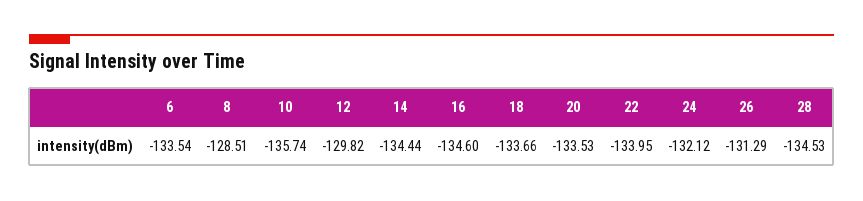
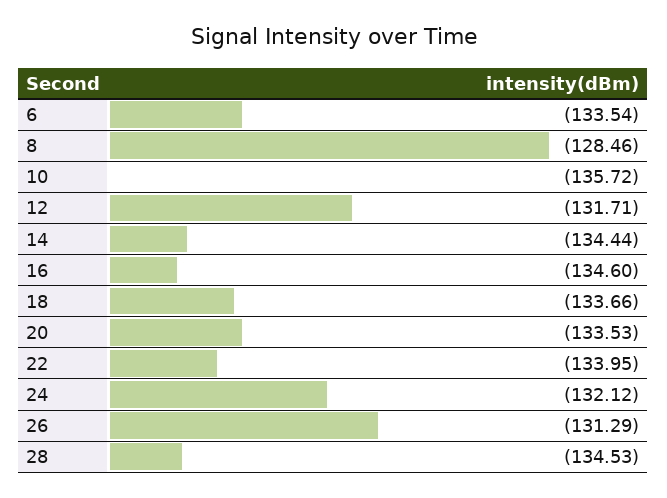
  {
    "6": -133.54,
-   "8": -128.51,
+   "8": -128.46,
-   "10": -135.74,
+   "10": -135.72,
-   "12": -129.82,
+   "12": -131.71,
    "14": -134.44,
    "16": -134.6,
    "18": -133.66,
    "20": -133.53,
    "22": -133.95,
    "24": -132.12,
    "26": -131.29,
    "28": -134.53
  }

